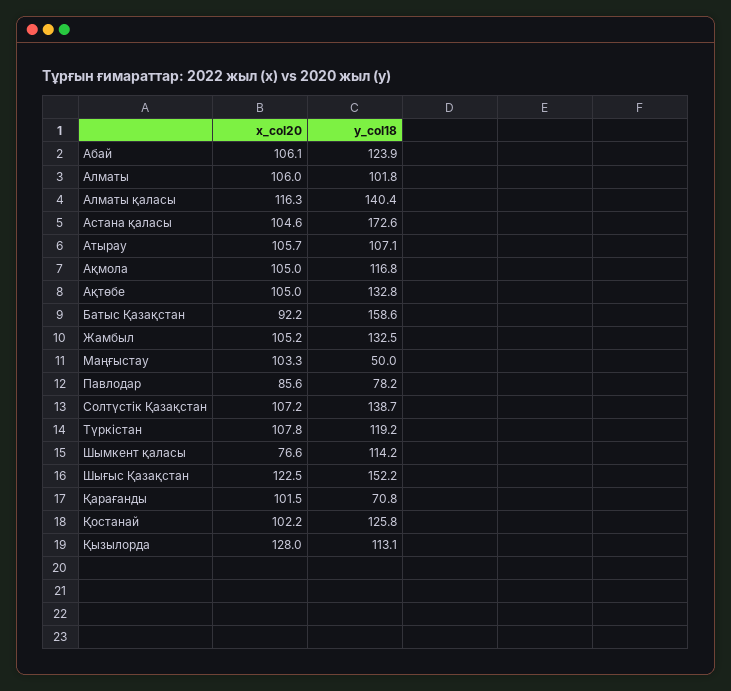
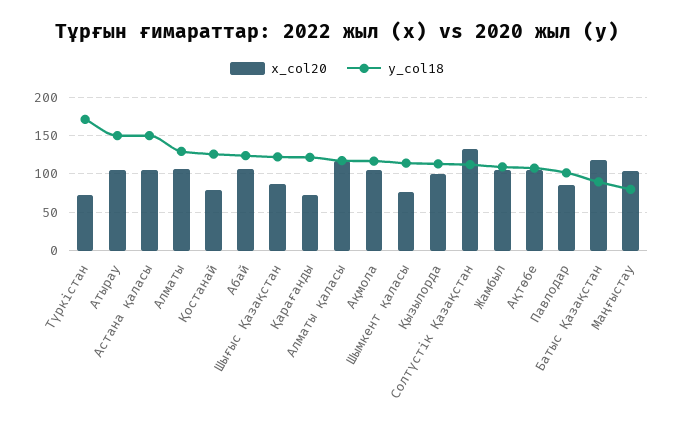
  {
    "x_col20": {
      "Абай": 106.1,
      "Алматы": 106,
      "Алматы қаласы": 116.3,
      "Астана қаласы": 104.6,
      "Атырау": 105.7,
      "Ақмола": 105,
      "Ақтөбе": 105,
-     "Батыс Қазақстан": 92.2,
+     "Батыс Қазақстан": 120,
      "Жамбыл": 105.2,
      "Маңғыстау": 103.3,
      "Павлодар": 85.6,
-     "Солтүстік Қазақстан": 107.2,
+     "Солтүстік Қазақстан": 130,
-     "Түркістан": 107.8,
+     "Түркістан": 70,
      "Шымкент қаласы": 76.6,
-     "Шығыс Қазақстан": 122.5,
+     "Шығыс Қазақстан": 90,
-     "Қарағанды": 101.5,
+     "Қарағанды": 70,
-     "Қостанай": 102.2,
+     "Қостанай": 80,
-     "Қызылорда": 128
+     "Қызылорда": 100
    },
    "y_col18": {
      "Абай": 123.9,
-     "Алматы": 101.8,
+     "Алматы": 130,
-     "Алматы қаласы": 140.4,
+     "Алматы қаласы": 120,
-     "Астана қаласы": 172.6,
+     "Астана қаласы": 150,
-     "Атырау": 107.1,
+     "Атырау": 150,
      "Ақмола": 116.8,
-     "Ақтөбе": 132.8,
+     "Ақтөбе": 110,
-     "Батыс Қазақстан": 158.6,
+     "Батыс Қазақстан": 90,
-     "Жамбыл": 132.5,
+     "Жамбыл": 110,
-     "Маңғыстау": 50,
+     "Маңғыстау": 80,
-     "Павлодар": 78.2,
+     "Павлодар": 100,
-     "Солтүстік Қазақстан": 138.7,
+     "Солтүстік Қазақстан": 110,
-     "Түркістан": 119.2,
+     "Түркістан": 170,
      "Шымкент қаласы": 114.2,
-     "Шығыс Қазақстан": 152.2,
+     "Шығыс Қазақстан": 120,
-     "Қарағанды": 70.8,
+     "Қарағанды": 120,
      "Қостанай": 125.8,
      "Қызылорда": 113.1
    }
  }

